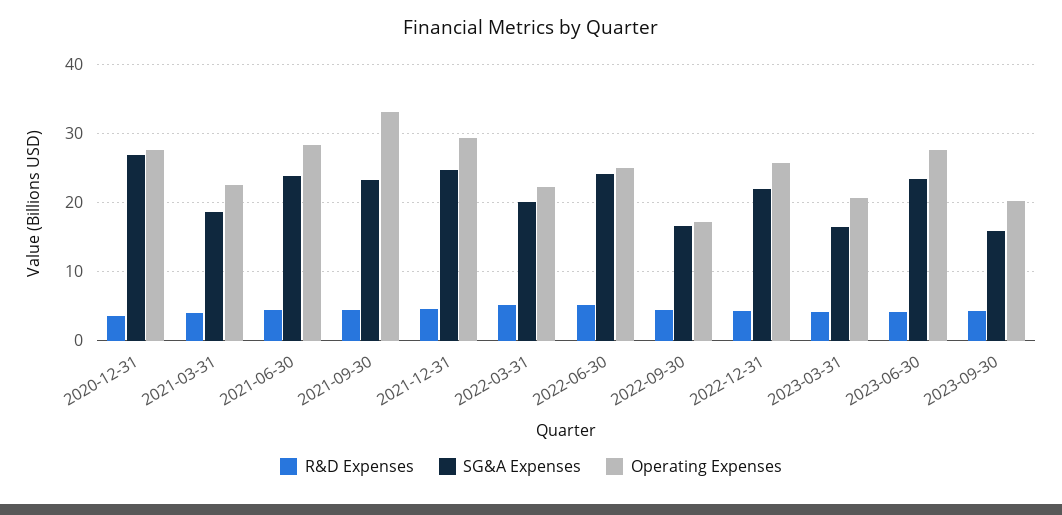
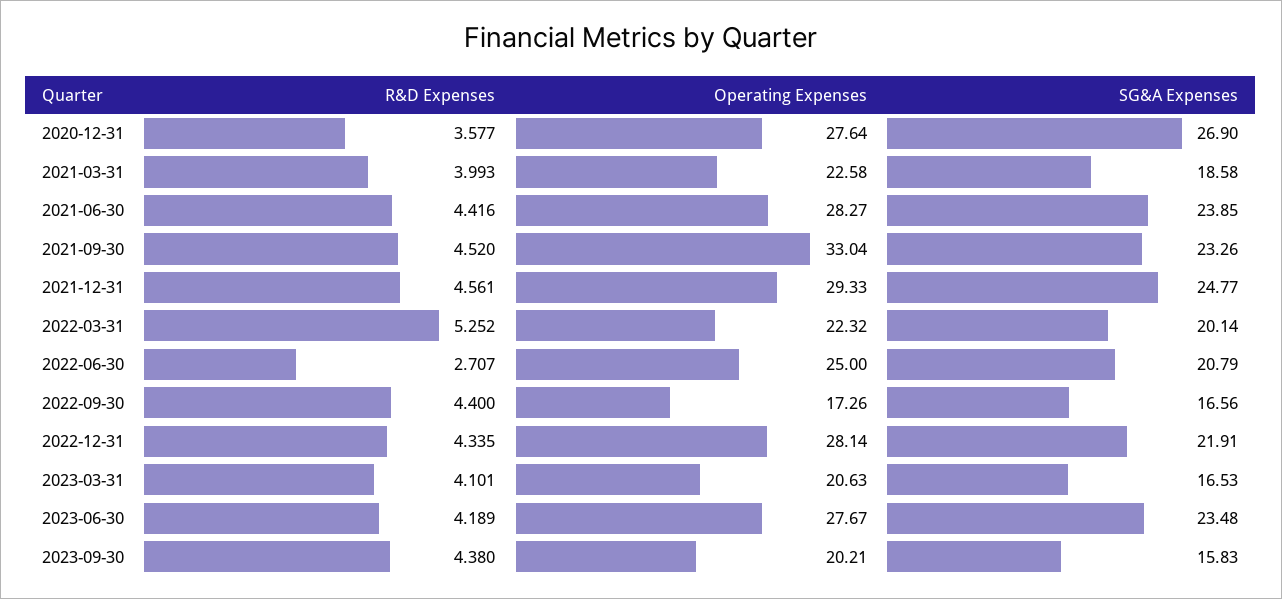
  {
    "R&D Expenses": {
      "2020-12-31": 3.577,
      "2021-03-31": 3.993,
      "2021-06-30": 4.416,
      "2021-09-30": 4.52,
      "2021-12-31": 4.561,
      "2022-03-31": 5.252,
-     "2022-06-30": 5,
+     "2022-06-30": 2.707,
      "2022-09-30": 4.4,
      "2022-12-31": 4.335,
      "2023-03-31": 4.101,
      "2023-06-30": 4.189,
      "2023-09-30": 4.38
    },
    "SG&A Expenses": {
      "2020-12-31": 26.9,
      "2021-03-31": 18.58,
      "2021-06-30": 23.85,
      "2021-09-30": 23.26,
      "2021-12-31": 24.77,
      "2022-03-31": 20.14,
-     "2022-06-30": 24,
+     "2022-06-30": 20.79,
      "2022-09-30": 16.56,
      "2022-12-31": 21.91,
      "2023-03-31": 16.53,
      "2023-06-30": 23.48,
      "2023-09-30": 15.83
    },
    "Operating Expenses": {
      "2020-12-31": 27.64,
      "2021-03-31": 22.58,
      "2021-06-30": 28.27,
      "2021-09-30": 33.04,
      "2021-12-31": 29.33,
      "2022-03-31": 22.32,
      "2022-06-30": 25,
      "2022-09-30": 17.26,
-     "2022-12-31": 26,
+     "2022-12-31": 28.14,
      "2023-03-31": 20.63,
      "2023-06-30": 27.67,
      "2023-09-30": 20.21
    }
  }

